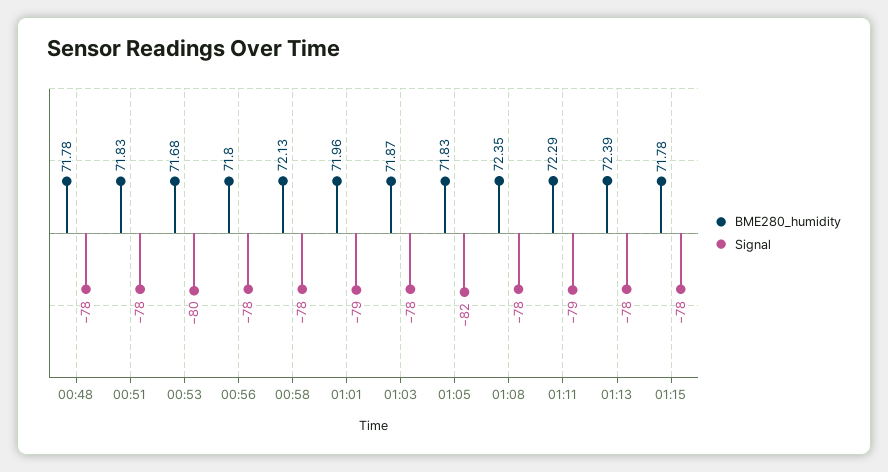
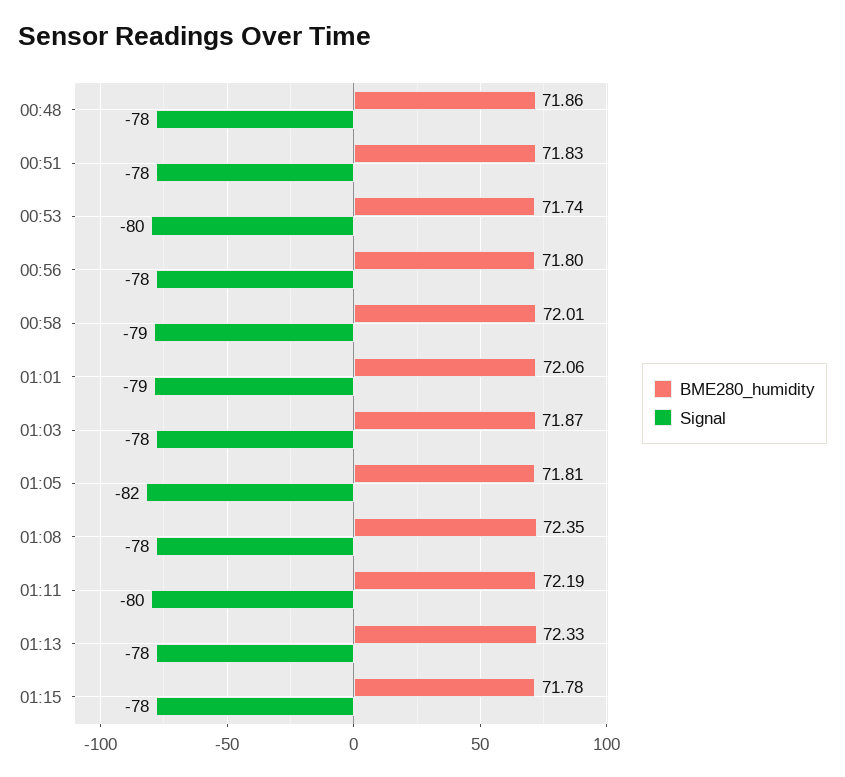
  {
    "BME280_humidity": {
-     "00:48": 71.78,
+     "00:48": 71.86,
      "00:51": 71.83,
-     "00:53": 71.68,
+     "00:53": 71.74,
      "00:56": 71.8,
-     "00:58": 72.13,
+     "00:58": 72.01,
-     "01:01": 71.96,
+     "01:01": 72.06,
      "01:03": 71.87,
-     "01:05": 71.83,
+     "01:05": 71.81,
      "01:08": 72.35,
-     "01:11": 72.29,
+     "01:11": 72.19,
-     "01:13": 72.39,
+     "01:13": 72.33,
      "01:15": 71.78
    },
    "Signal": {
      "00:48": -78,
      "00:51": -78,
      "00:53": -80,
      "00:56": -78,
-     "00:58": -78,
+     "00:58": -79,
      "01:01": -79,
      "01:03": -78,
      "01:05": -82,
      "01:08": -78,
-     "01:11": -79,
+     "01:11": -80,
      "01:13": -78,
      "01:15": -78
    }
  }

